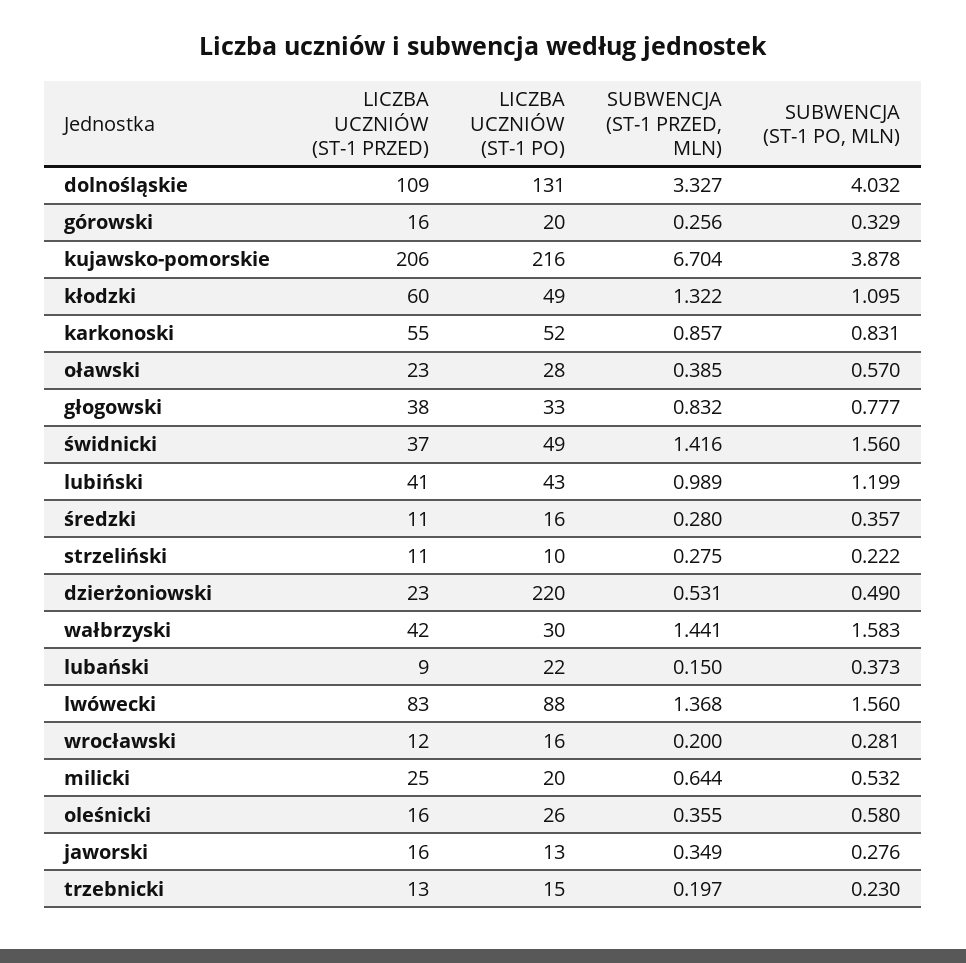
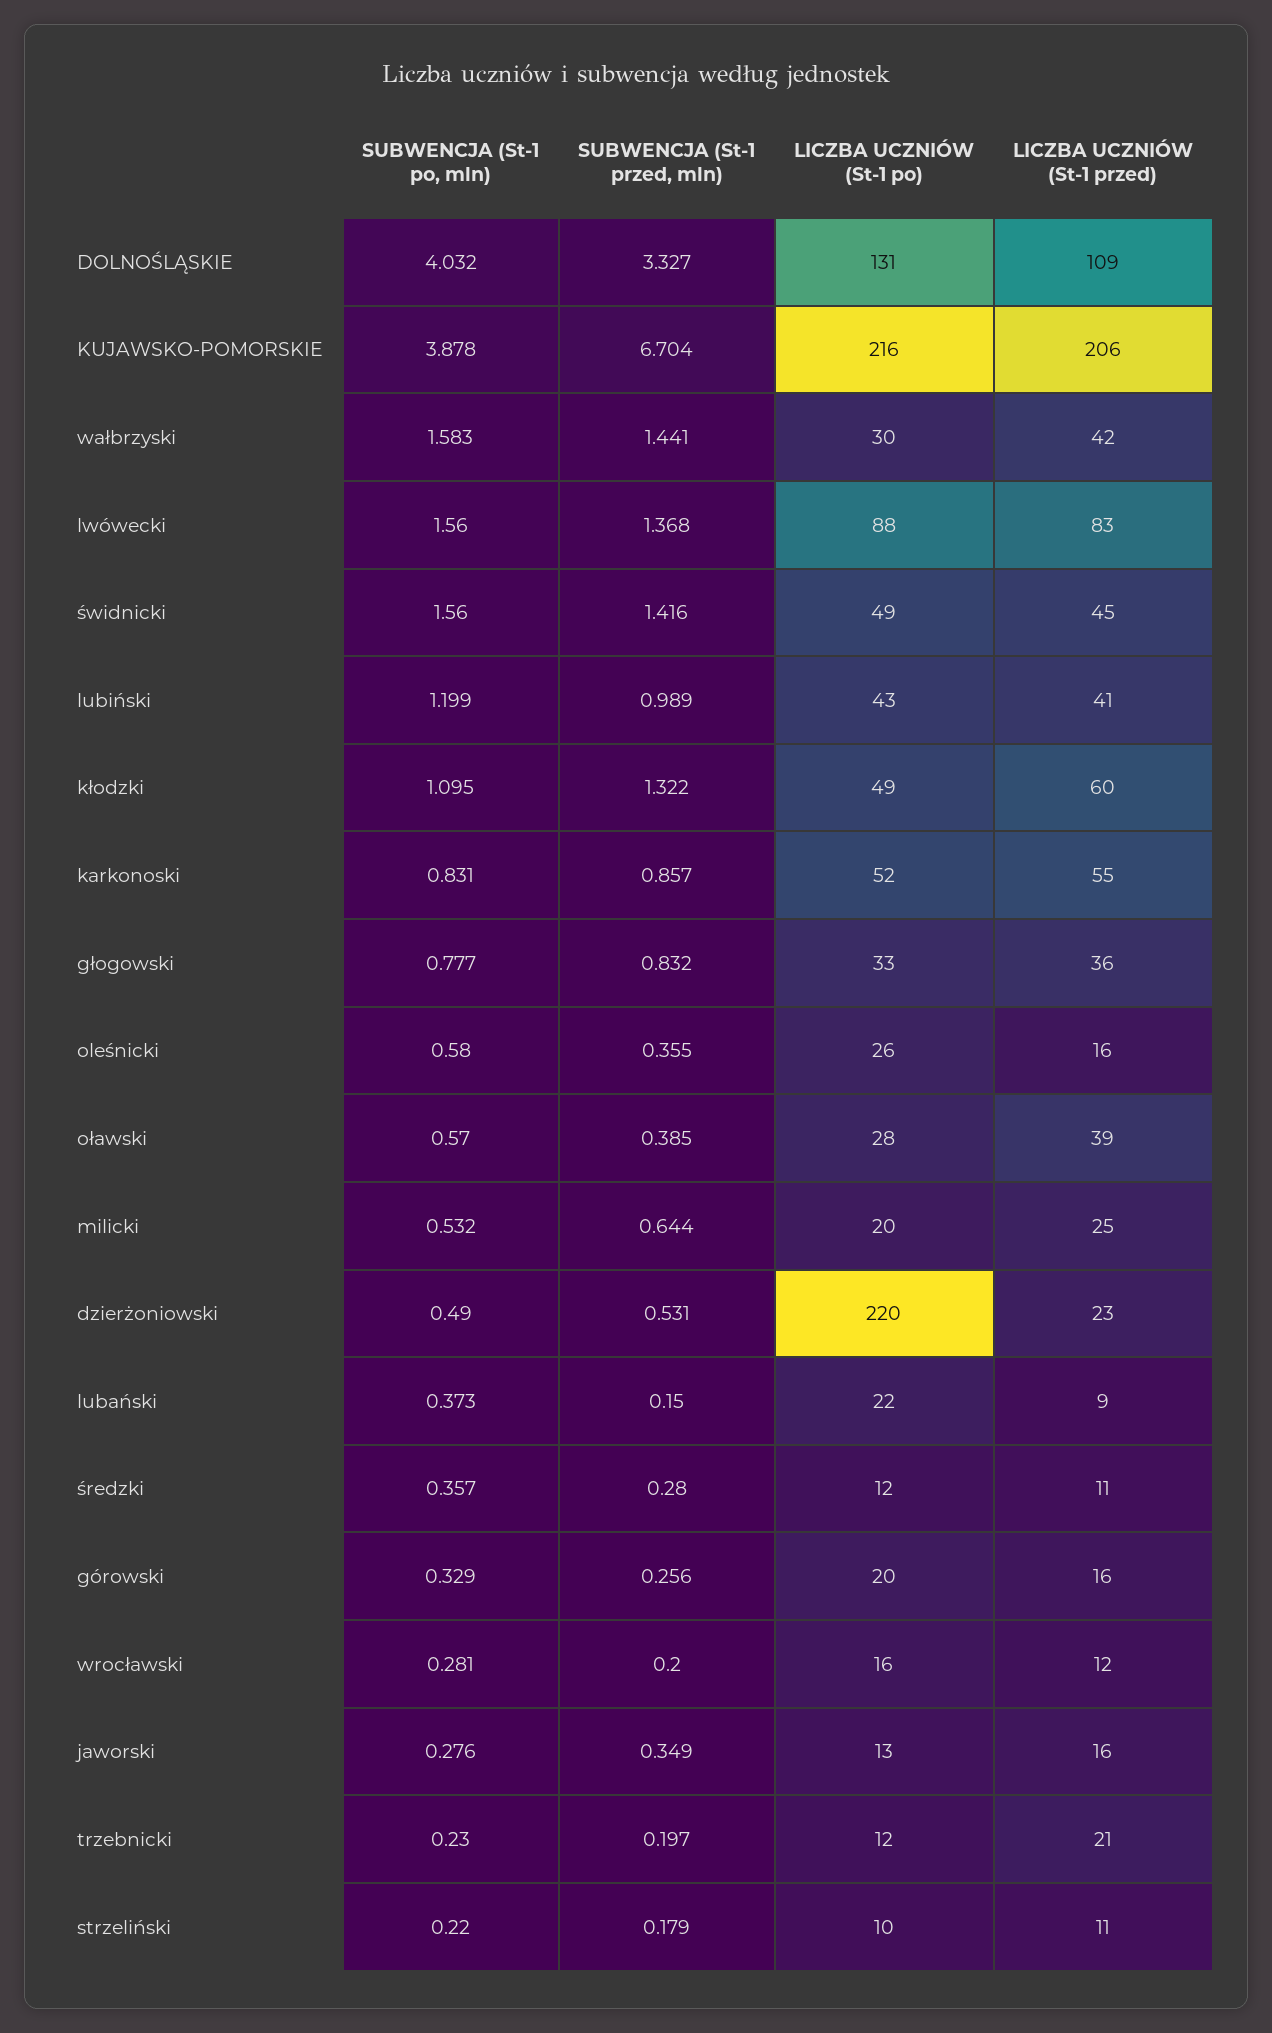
  {
    "LICZBA UCZNIÓW (ST-1 PRZED)": {
      "dolnośląskie": 109,
      "górowski": 16,
      "kujawsko-pomorskie": 206,
      "kłodzki": 60,
      "karkonoski": 55,
-     "oławski": 23,
+     "oławski": 39,
-     "głogowski": 38,
+     "głogowski": 36,
-     "świdnicki": 37,
+     "świdnicki": 45,
      "lubiński": 41,
      "średzki": 11,
      "strzeliński": 11,
      "dzierżoniowski": 23,
      "wałbrzyski": 42,
      "lubański": 9,
      "lwówecki": 83,
      "wrocławski": 12,
      "milicki": 25,
      "oleśnicki": 16,
      "jaworski": 16,
-     "trzebnicki": 13
+     "trzebnicki": 21
    },
    "LICZBA UCZNIÓW (ST-1 PO)": {
      "dolnośląskie": 131,
      "górowski": 20,
      "kujawsko-pomorskie": 216,
      "kłodzki": 49,
      "karkonoski": 52,
      "oławski": 28,
      "głogowski": 33,
      "świdnicki": 49,
      "lubiński": 43,
-     "średzki": 16,
+     "średzki": 12,
      "strzeliński": 10,
      "dzierżoniowski": 220,
      "wałbrzyski": 30,
      "lubański": 22,
      "lwówecki": 88,
      "wrocławski": 16,
      "milicki": 20,
      "oleśnicki": 26,
      "jaworski": 13,
-     "trzebnicki": 15
+     "trzebnicki": 12
    },
    "SUBWENCJA (ST-1 PRZED, MLN)": {
      "dolnośląskie": 3.327,
      "górowski": 0.256,
      "kujawsko-pomorskie": 6.704,
      "kłodzki": 1.322,
      "karkonoski": 0.857,
      "oławski": 0.385,
      "głogowski": 0.832,
      "świdnicki": 1.416,
      "lubiński": 0.989,
      "średzki": 0.28,
-     "strzeliński": 0.275,
+     "strzeliński": 0.179,
      "dzierżoniowski": 0.531,
      "wałbrzyski": 1.441,
      "lubański": 0.15,
      "lwówecki": 1.368,
      "wrocławski": 0.2,
      "milicki": 0.644,
      "oleśnicki": 0.355,
      "jaworski": 0.349,
      "trzebnicki": 0.197
    },
    "SUBWENCJA (ST-1 PO, MLN)": {
      "dolnośląskie": 4.032,
      "górowski": 0.329,
      "kujawsko-pomorskie": 3.878,
      "kłodzki": 1.095,
      "karkonoski": 0.831,
      "oławski": 0.57,
      "głogowski": 0.777,
      "świdnicki": 1.56,
      "lubiński": 1.199,
      "średzki": 0.357,
-     "strzeliński": 0.222,
+     "strzeliński": 0.22,
      "dzierżoniowski": 0.49,
      "wałbrzyski": 1.583,
      "lubański": 0.373,
      "lwówecki": 1.56,
      "wrocławski": 0.281,
      "milicki": 0.532,
      "oleśnicki": 0.58,
      "jaworski": 0.276,
      "trzebnicki": 0.23
    }
  }

